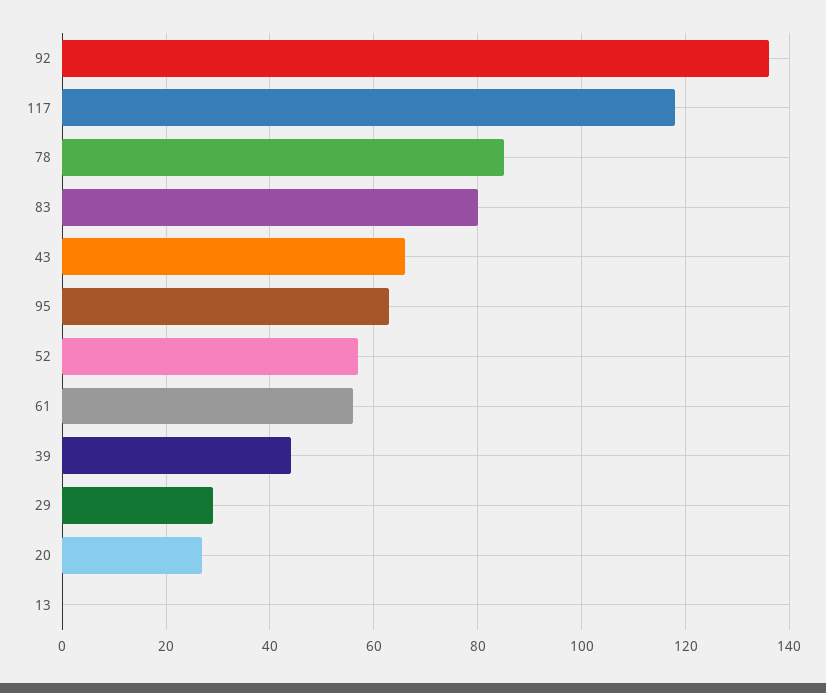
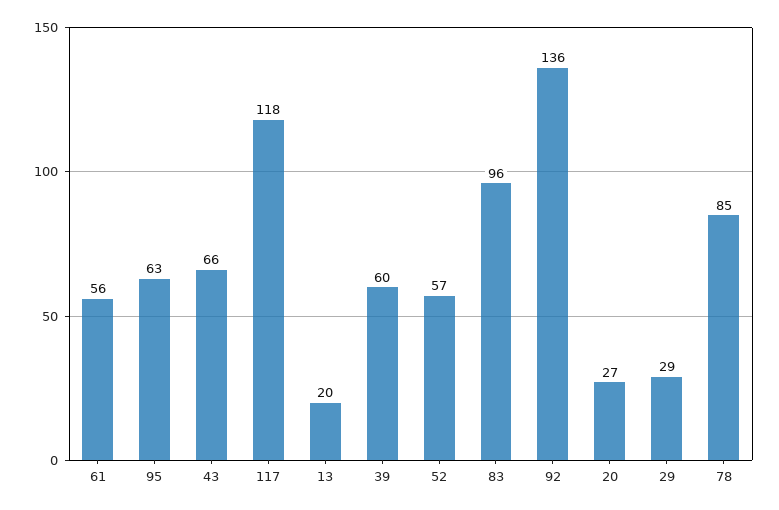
  {
    "92": 136,
    "117": 118,
    "78": 85,
-   "83": 80,
+   "83": 96,
    "43": 66,
    "95": 63,
    "52": 57,
    "61": 56,
-   "39": 45,
+   "39": 60,
    "29": 29,
    "20": 27,
-   "13": 0
+   "13": 20
  }

